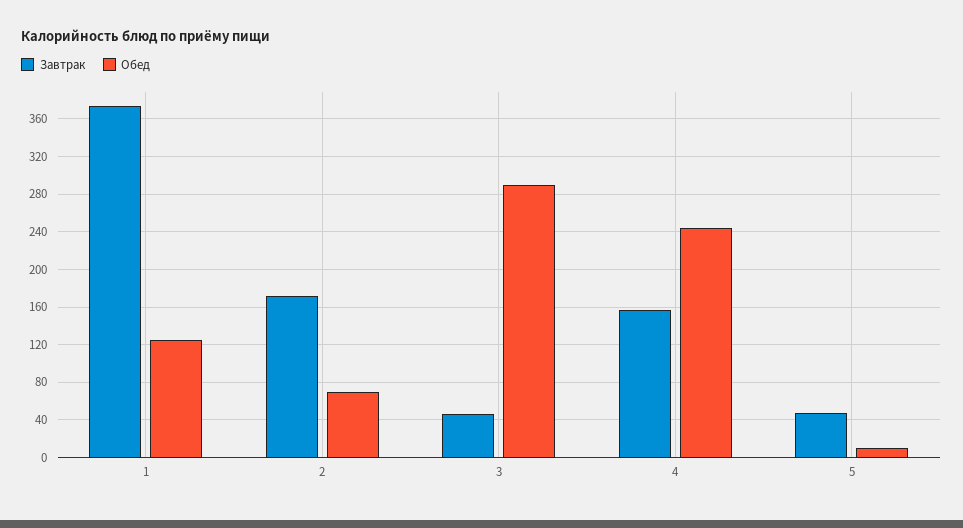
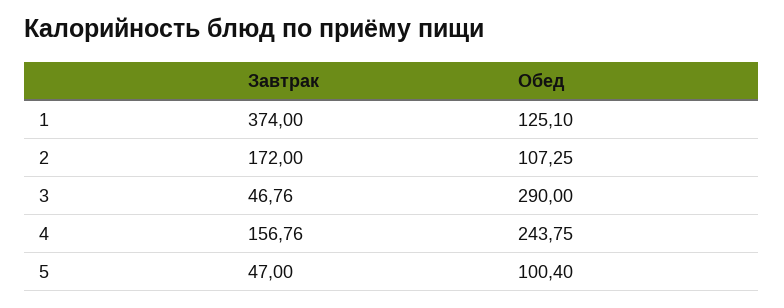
  {
    "Завтрак": {
      "1": 374,
      "2": 172,
      "3": 46.76,
      "4": 156.76,
      "5": 47
    },
    "Обед": {
      "1": 125.1,
-     "2": 70,
+     "2": 107.25,
      "3": 290,
      "4": 243.75,
-     "5": 10
+     "5": 100.4
    }
  }

